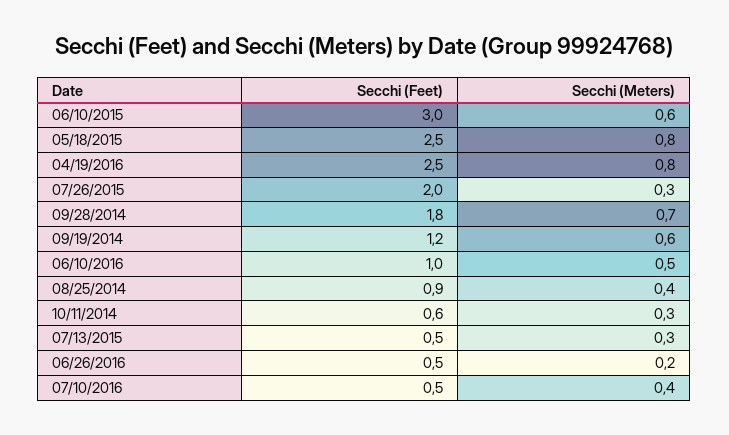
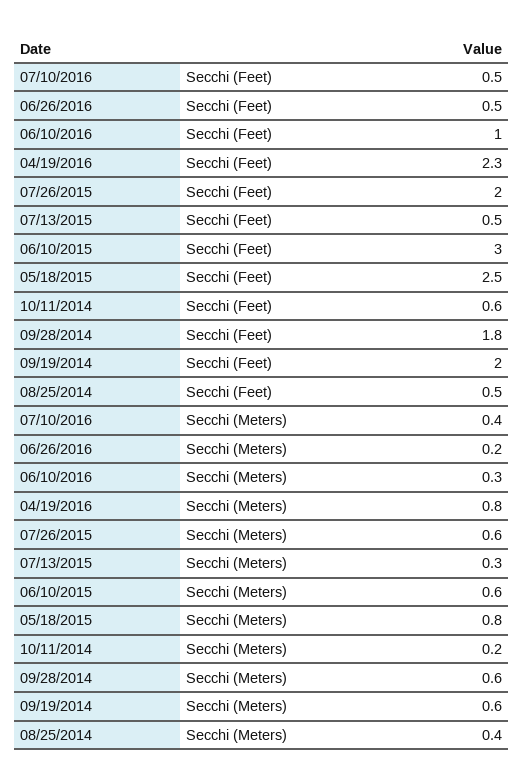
  {
    "Secchi (Feet)": {
      "06/10/2015": 3,
      "05/18/2015": 2.5,
-     "04/19/2016": 2.5,
+     "04/19/2016": 2.3,
      "07/26/2015": 2,
      "09/28/2014": 1.8,
-     "09/19/2014": 1.2,
+     "09/19/2014": 2,
      "06/10/2016": 1,
-     "08/25/2014": 0.9,
+     "08/25/2014": 0.5,
      "10/11/2014": 0.6,
      "07/13/2015": 0.5,
      "06/26/2016": 0.5,
      "07/10/2016": 0.5
    },
    "Secchi (Meters)": {
      "06/10/2015": 0.6,
      "05/18/2015": 0.8,
      "04/19/2016": 0.8,
-     "07/26/2015": 0.3,
+     "07/26/2015": 0.6,
-     "09/28/2014": 0.7,
+     "09/28/2014": 0.6,
      "09/19/2014": 0.6,
-     "06/10/2016": 0.5,
+     "06/10/2016": 0.3,
      "08/25/2014": 0.4,
-     "10/11/2014": 0.3,
+     "10/11/2014": 0.2,
      "07/13/2015": 0.3,
      "06/26/2016": 0.2,
      "07/10/2016": 0.4
    }
  }

